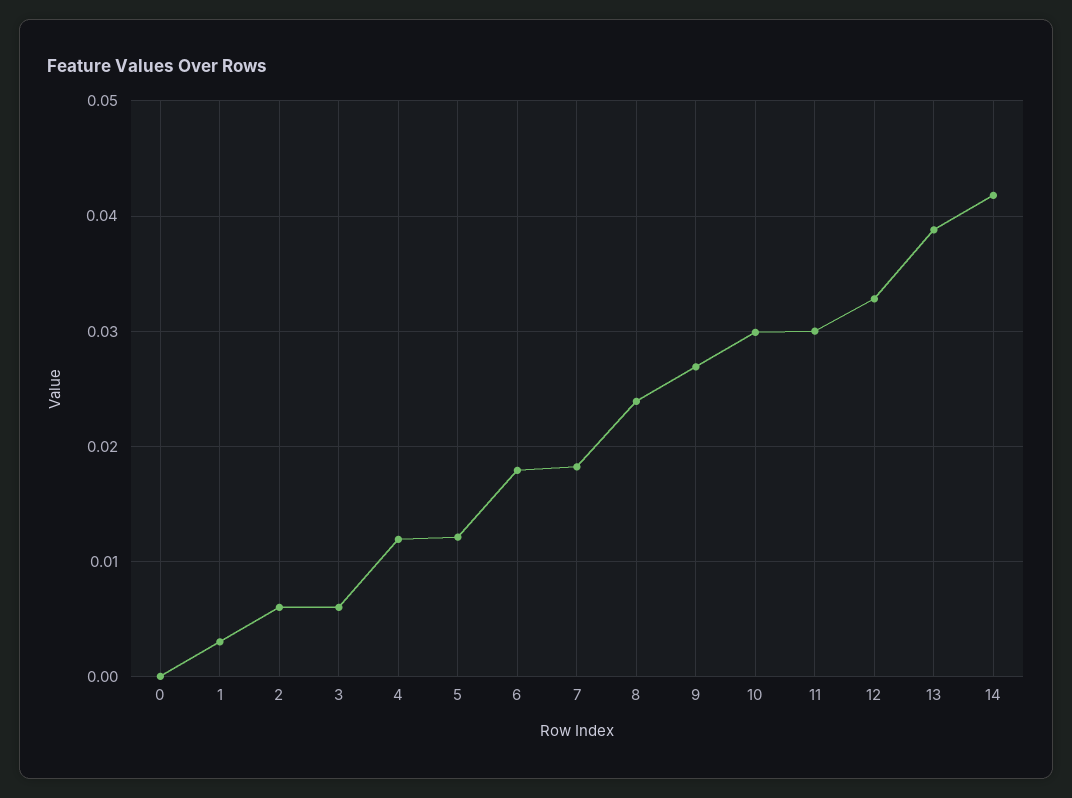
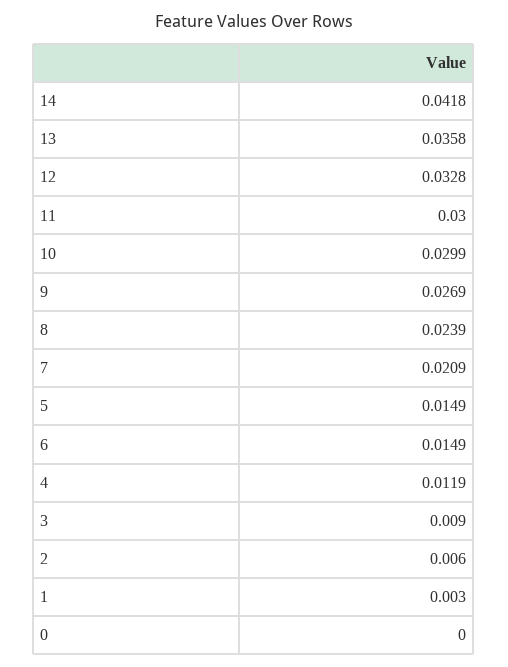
  {
    "0": 0,
    "1": 0.003,
    "2": 0.006,
-   "3": 0.006,
+   "3": 0.009,
    "4": 0.0119,
-   "5": 0.012,
+   "5": 0.0149,
-   "6": 0.018,
+   "6": 0.0149,
-   "7": 0.018,
+   "7": 0.0209,
    "8": 0.0239,
    "9": 0.0269,
    "10": 0.0299,
    "11": 0.03,
    "12": 0.0328,
-   "13": 0.039,
+   "13": 0.0358,
    "14": 0.0418
  }

